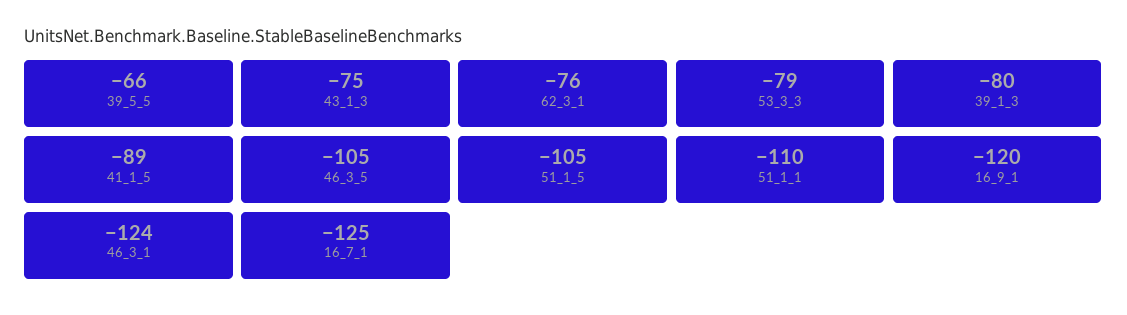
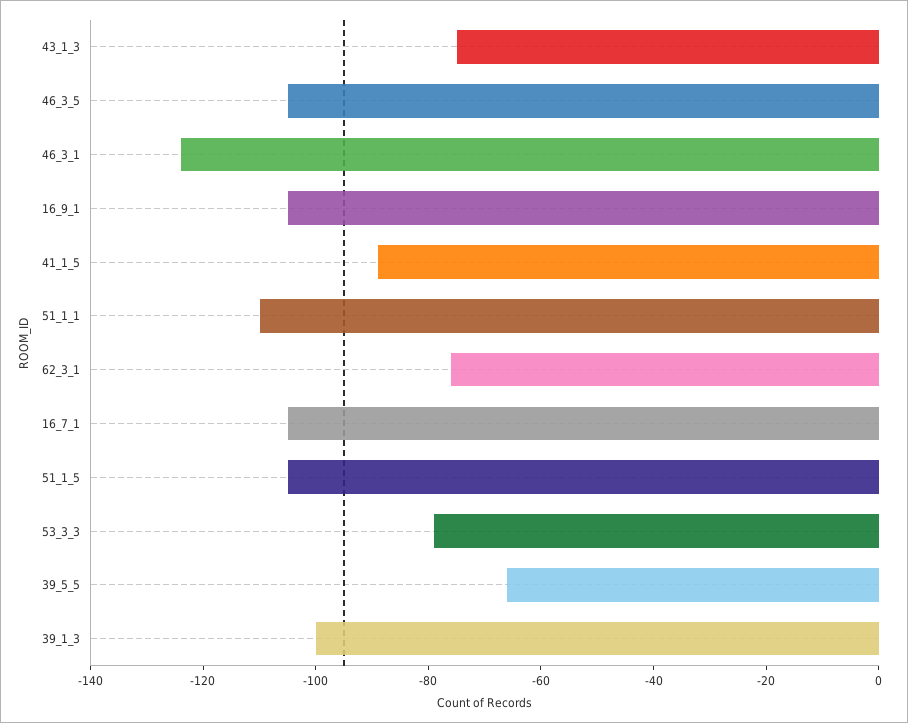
  {
    "39_5_5": -66,
    "43_1_3": -75,
    "62_3_1": -76,
    "53_3_3": -79,
-   "39_1_3": -80,
+   "39_1_3": -100,
    "41_1_5": -89,
    "46_3_5": -105,
    "51_1_5": -105,
    "51_1_1": -110,
-   "16_9_1": -120,
+   "16_9_1": -105,
    "46_3_1": -124,
-   "16_7_1": -125
+   "16_7_1": -105
  }

